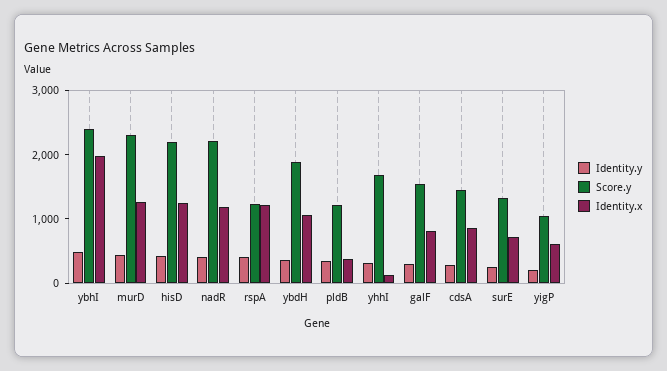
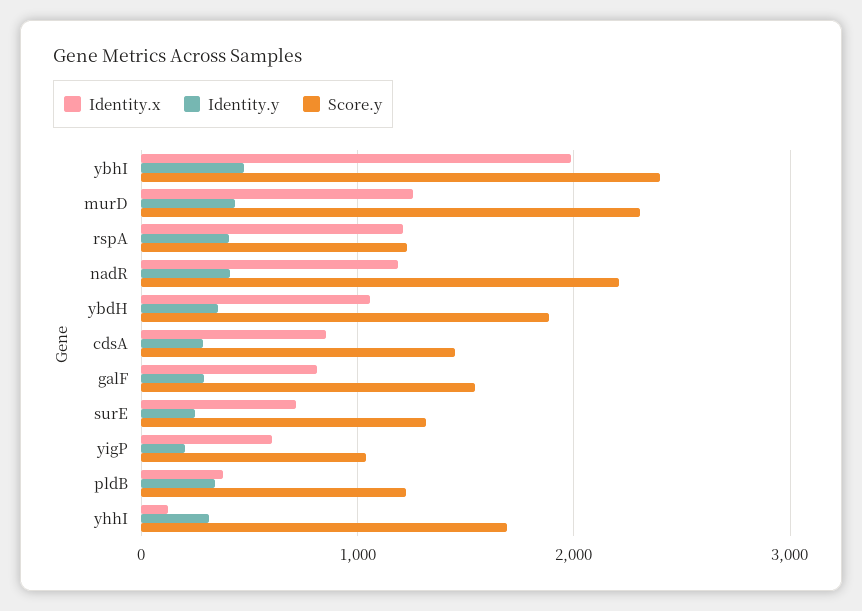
  {
    "Identity.y": {
      "ybhI": 500,
      "murD": 400,
-     "hisD": 400,
      "nadR": 400,
      "rspA": 400,
      "ybdH": 400,
      "pldB": 300,
      "yhhI": 300,
      "galF": 300,
      "cdsA": 300,
      "surE": 300,
      "yigP": 200
    },
    "Score.y": {
      "ybhI": 2400,
      "murD": 2300,
-     "hisD": 2200,
      "nadR": 2200,
      "rspA": 1200,
      "ybdH": 1900,
      "pldB": 1200,
      "yhhI": 1700,
      "galF": 1500,
      "cdsA": 1400,
      "surE": 1300,
      "yigP": 1000
    },
    "Identity.x": {
      "ybhI": 2000,
      "murD": 1300,
-     "hisD": 1200,
      "nadR": 1200,
      "rspA": 1200,
      "ybdH": 1100,
      "pldB": 400,
      "yhhI": 100,
      "galF": 800,
      "cdsA": 900,
      "surE": 700,
      "yigP": 600
    }
  }

